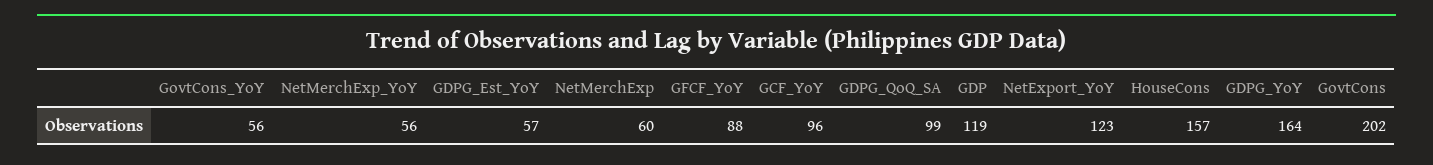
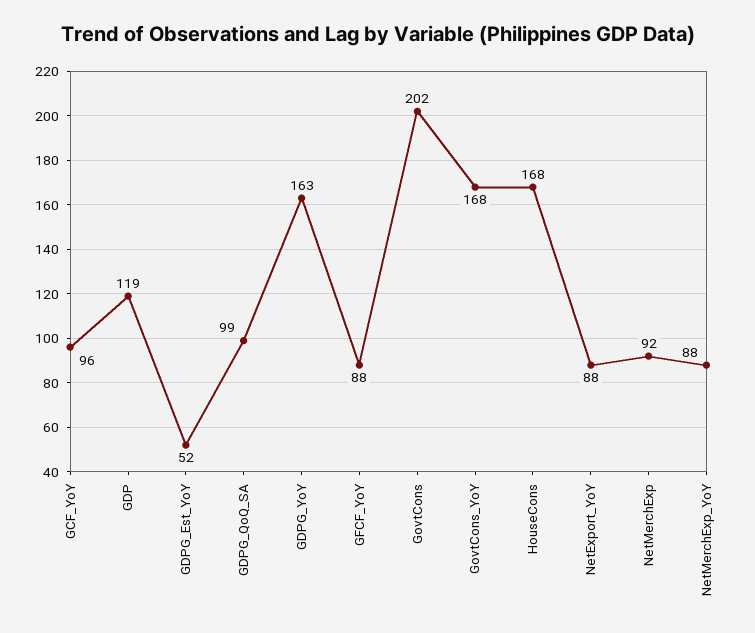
  {
-   "GovtCons_YoY": 56,
+   "GovtCons_YoY": 168,
-   "NetMerchExp_YoY": 56,
+   "NetMerchExp_YoY": 88,
-   "GDPG_Est_YoY": 57,
+   "GDPG_Est_YoY": 52,
-   "NetMerchExp": 60,
+   "NetMerchExp": 92,
    "GFCF_YoY": 88,
    "GCF_YoY": 96,
    "GDPG_QoQ_SA": 99,
    "GDP": 119,
-   "NetExport_YoY": 123,
+   "NetExport_YoY": 88,
-   "HouseCons": 157,
+   "HouseCons": 168,
-   "GDPG_YoY": 164,
+   "GDPG_YoY": 163,
    "GovtCons": 202
  }

